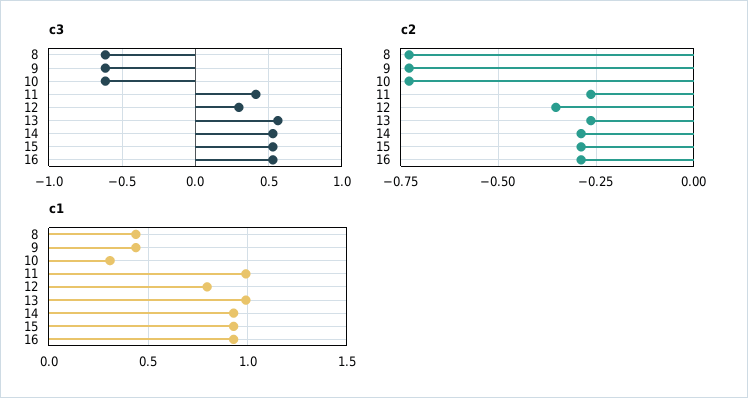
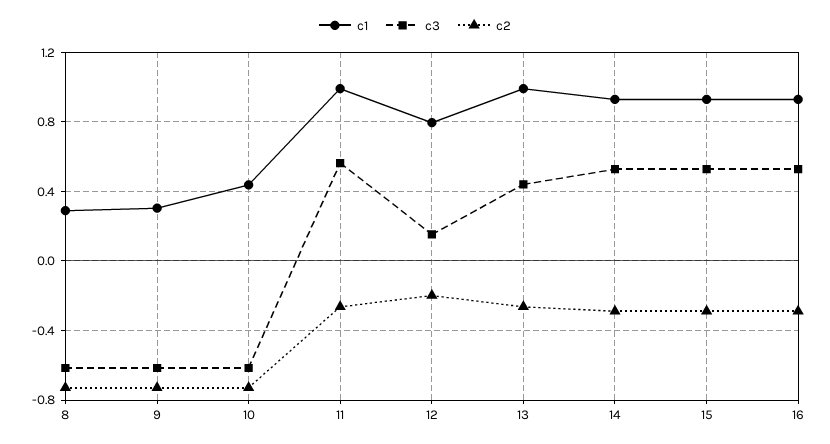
  {
    "c3": {
      "8": -0.6,
      "9": -0.6,
      "10": -0.6,
-     "11": 0.4,
+     "11": 0.55,
-     "12": 0.3,
+     "12": 0.15,
-     "13": 0.55,
+     "13": 0.45,
      "14": 0.55,
      "15": 0.55,
      "16": 0.55
    },
    "c2": {
      "8": -0.725,
      "9": -0.725,
      "10": -0.725,
      "11": -0.275,
-     "12": -0.35,
+     "12": -0.2,
      "13": -0.275,
      "14": -0.3,
      "15": -0.3,
      "16": -0.3
    },
    "c1": {
-     "8": 0.45,
+     "8": 0.3,
-     "9": 0.45,
+     "9": 0.3,
-     "10": 0.3,
+     "10": 0.45,
      "11": 1,
      "12": 0.8,
      "13": 1,
      "14": 0.95,
      "15": 0.95,
      "16": 0.95
    }
  }

